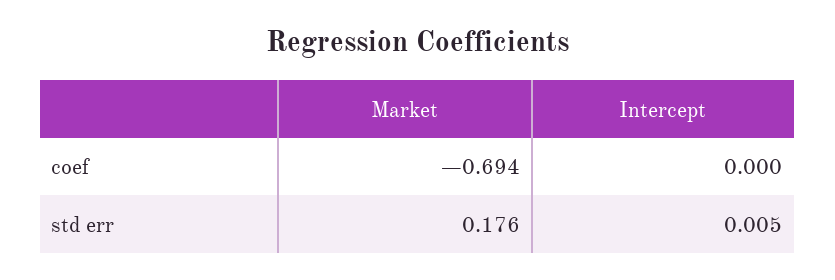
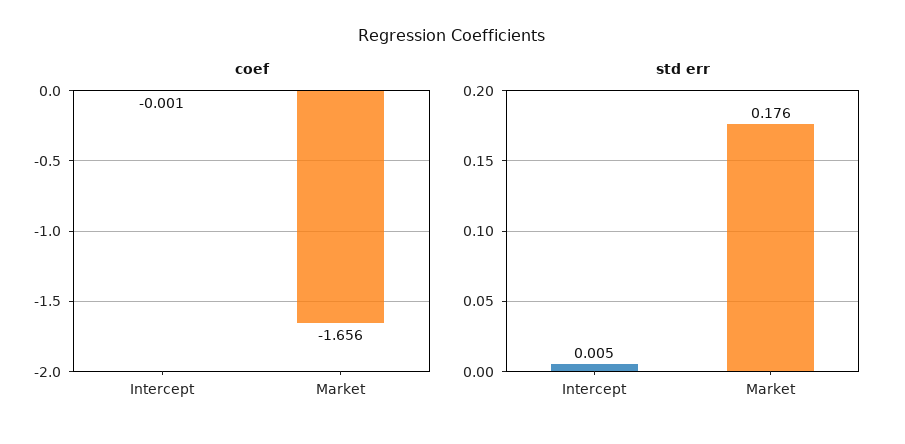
  {
    "coef": {
-     "Market": -0.694,
+     "Market": -1.656,
-     "Intercept": 0
+     "Intercept": -0.001
    },
    "std err": {
      "Market": 0.176,
      "Intercept": 0.005
    }
  }

